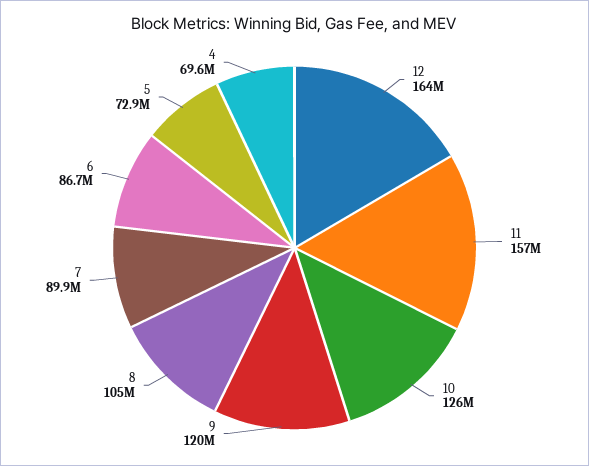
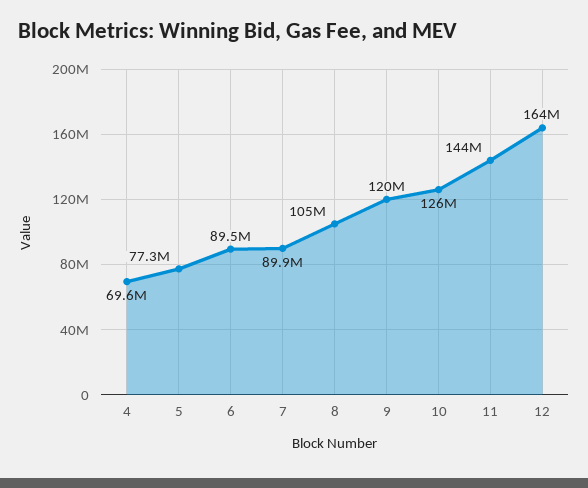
  {
    "12": 164000000,
-   "11": 157000000,
+   "11": 144000000,
    "10": 126000000,
    "9": 120000000,
    "8": 105000000,
    "7": 89900000,
-   "6": 86700000,
+   "6": 89500000,
-   "5": 72900000,
+   "5": 77300000,
    "4": 69600000
  }

